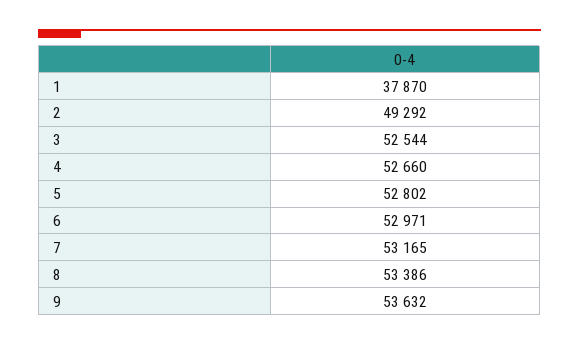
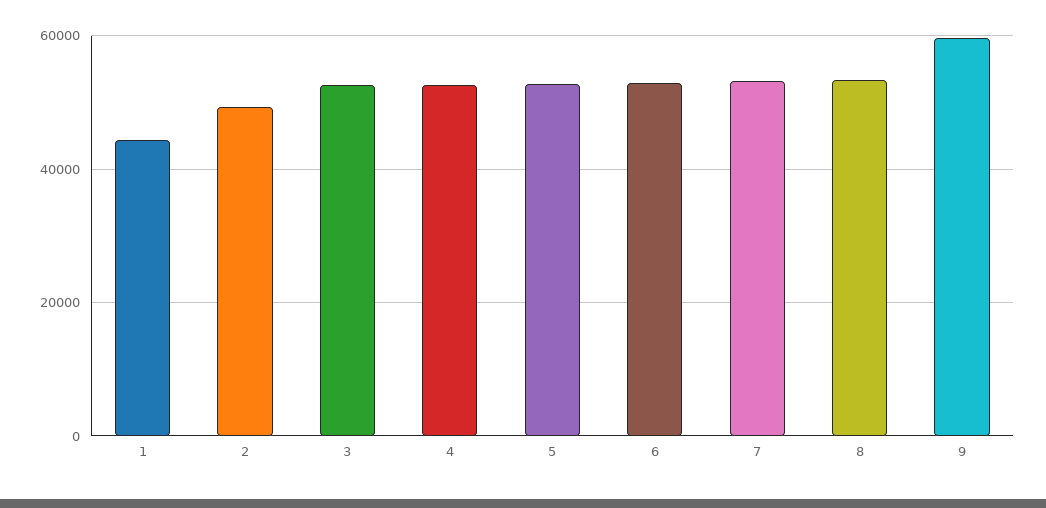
  {
-   "1": 37870,
+   "1": 44000,
    "2": 49292,
    "3": 52544,
    "4": 52660,
    "5": 52802,
    "6": 52971,
    "7": 53165,
    "8": 53386,
-   "9": 53632
+   "9": 60000
  }

